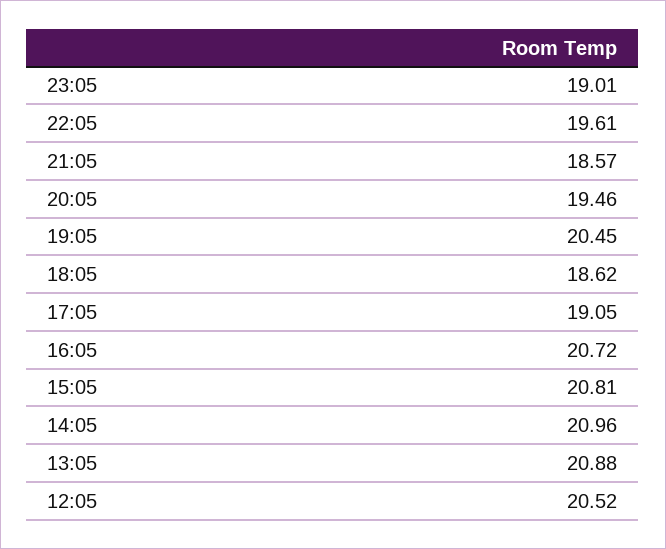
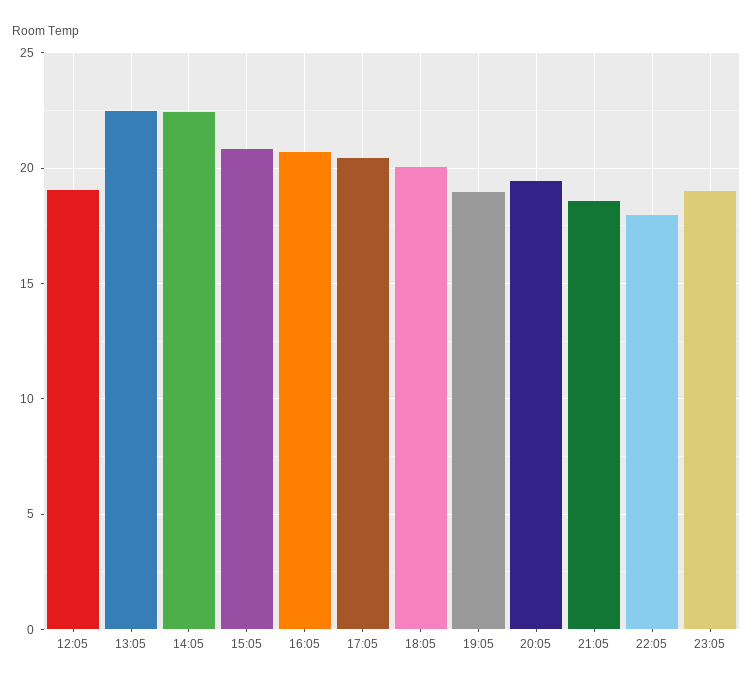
  {
    "23:05": 19.01,
-   "22:05": 19.61,
+   "22:05": 18,
    "21:05": 18.57,
    "20:05": 19.46,
-   "19:05": 20.45,
+   "19:05": 19,
-   "18:05": 18.62,
+   "18:05": 20,
-   "17:05": 19.05,
+   "17:05": 20.5,
    "16:05": 20.72,
    "15:05": 20.81,
-   "14:05": 20.96,
+   "14:05": 22.5,
-   "13:05": 20.88,
+   "13:05": 22.5,
-   "12:05": 20.52
+   "12:05": 19
  }

